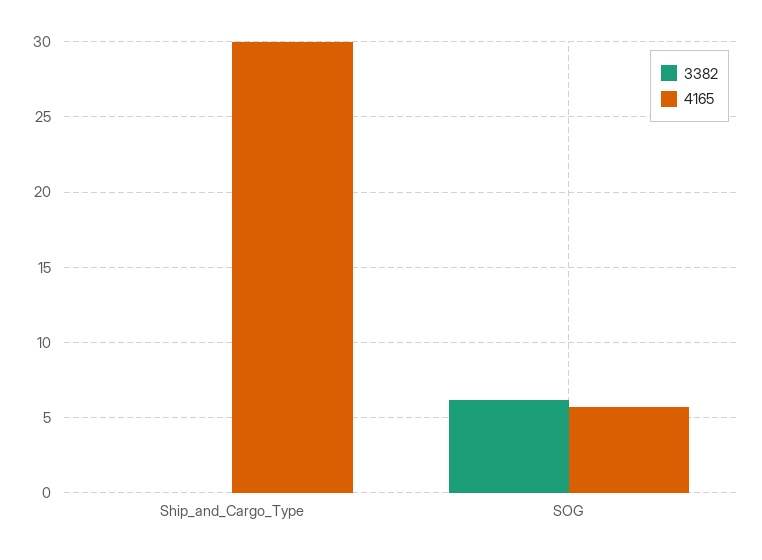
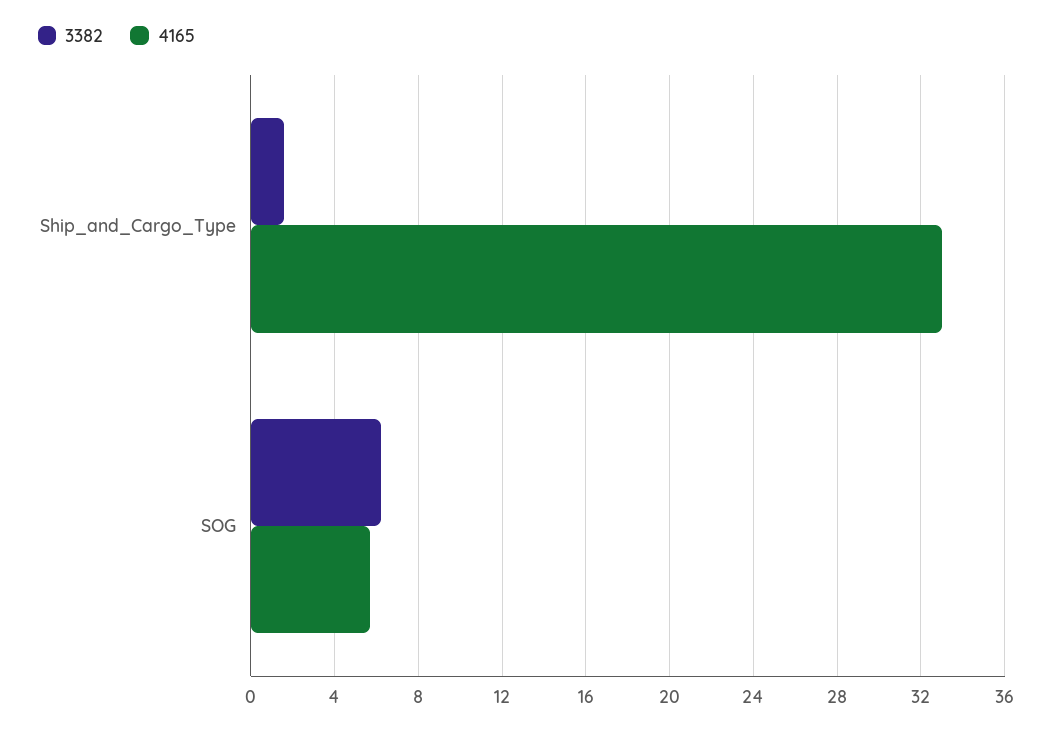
  {
    "3382": {
-     "Ship_and_Cargo_Type": 0,
+     "Ship_and_Cargo_Type": 1.5,
      "SOG": 6
    },
    "4165": {
-     "Ship_and_Cargo_Type": 30,
+     "Ship_and_Cargo_Type": 33,
      "SOG": 5.5
    }
  }

